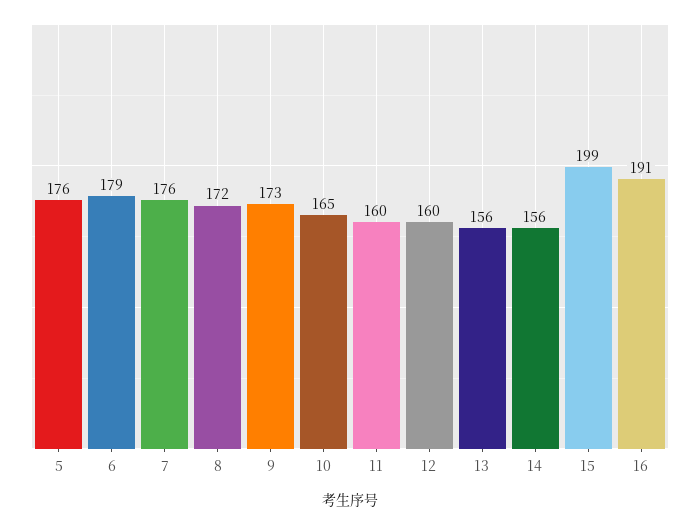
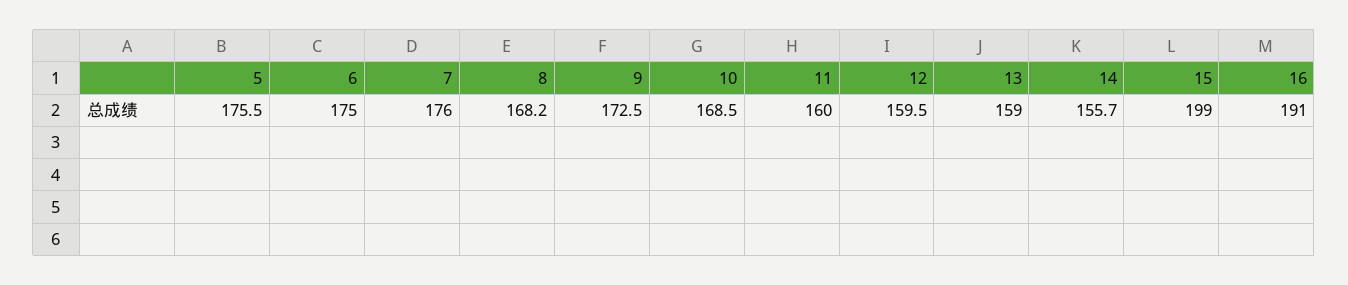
  {
    "5": 175.5,
-   "6": 179,
+   "6": 175,
    "7": 176,
-   "8": 172,
+   "8": 168.2,
    "9": 172.5,
-   "10": 165,
+   "10": 168.5,
    "11": 160,
    "12": 159.5,
-   "13": 156,
+   "13": 159,
    "14": 155.7,
    "15": 199,
    "16": 191
  }

